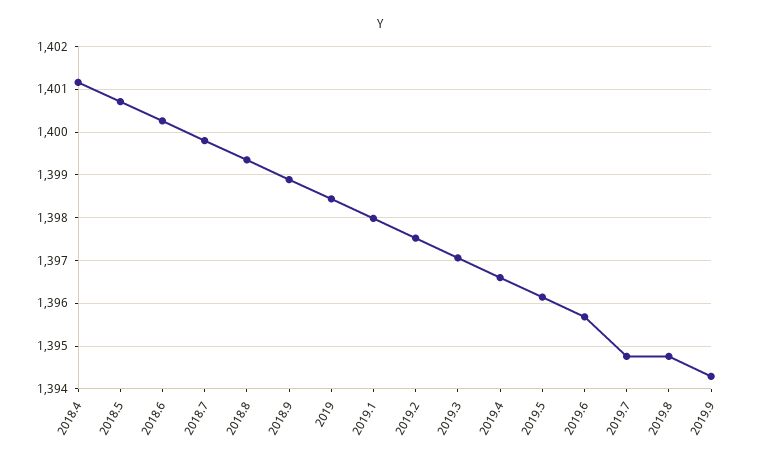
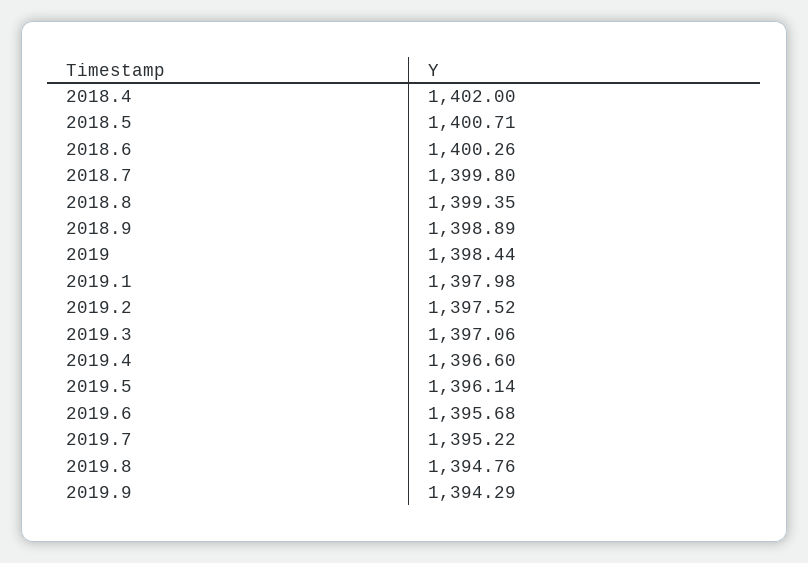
  {
-   "2018.4": 1401.2,
+   "2018.4": 1402,
    "2018.5": 1400.71,
    "2018.6": 1400.26,
    "2018.7": 1399.8,
    "2018.8": 1399.35,
    "2018.9": 1398.89,
    "2019": 1398.44,
    "2019.1": 1397.98,
    "2019.2": 1397.52,
    "2019.3": 1397.06,
    "2019.4": 1396.6,
    "2019.5": 1396.14,
    "2019.6": 1395.68,
-   "2019.7": 1394.8,
+   "2019.7": 1395.22,
    "2019.8": 1394.76,
    "2019.9": 1394.29
  }

